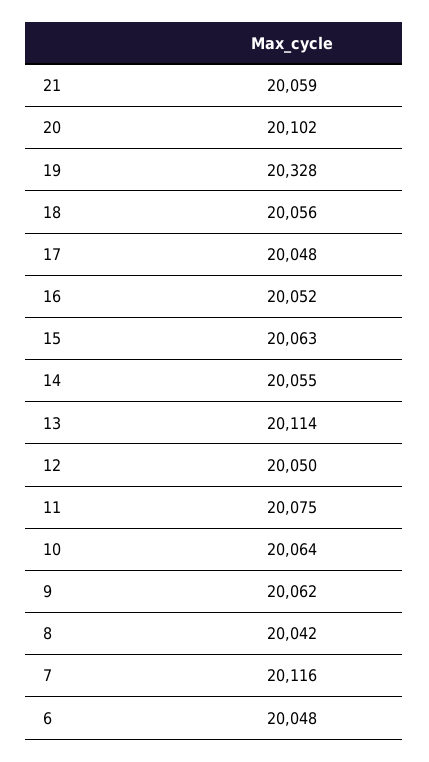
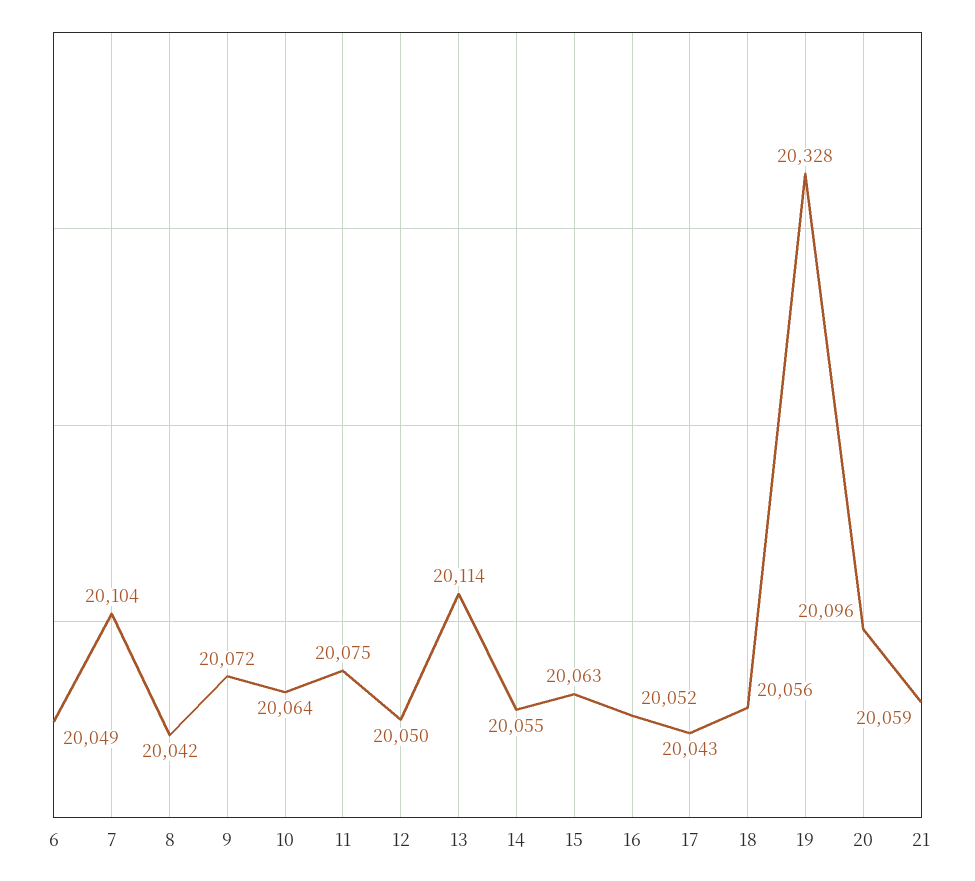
  {
    "21": 20059,
-   "20": 20102,
+   "20": 20096,
    "19": 20328,
    "18": 20056,
-   "17": 20048,
+   "17": 20043,
    "16": 20052,
    "15": 20063,
    "14": 20055,
    "13": 20114,
    "12": 20050,
    "11": 20075,
    "10": 20064,
-   "9": 20062,
+   "9": 20072,
    "8": 20042,
-   "7": 20116,
+   "7": 20104,
-   "6": 20048
+   "6": 20049
  }

